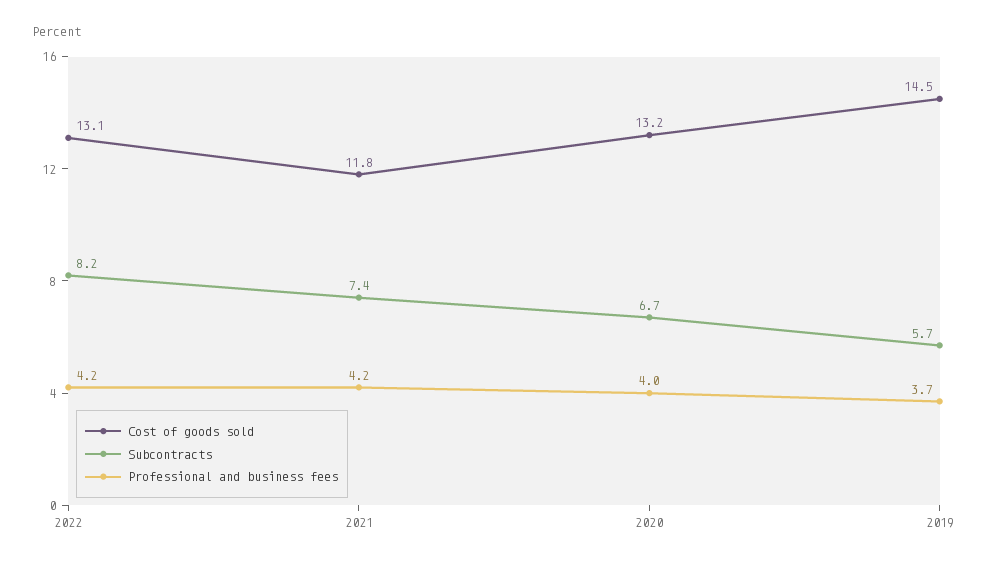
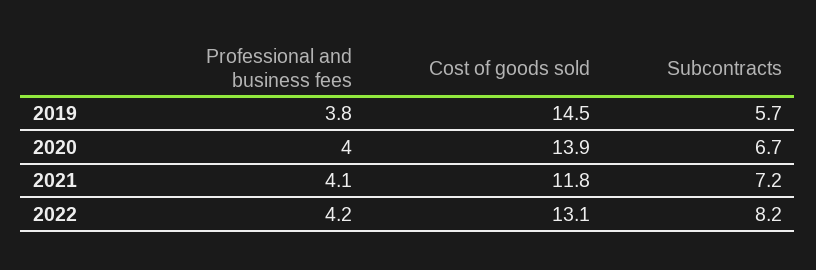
  {
    "Cost of goods sold": {
      "2022": 13.1,
      "2021": 11.8,
-     "2020": 13.2,
+     "2020": 13.9,
      "2019": 14.5
    },
    "Subcontracts": {
      "2022": 8.2,
-     "2021": 7.4,
+     "2021": 7.2,
      "2020": 6.7,
      "2019": 5.7
    },
    "Professional and business fees": {
      "2022": 4.2,
-     "2021": 4.2,
+     "2021": 4.1,
      "2020": 4,
-     "2019": 3.7
+     "2019": 3.8
    }
  }

